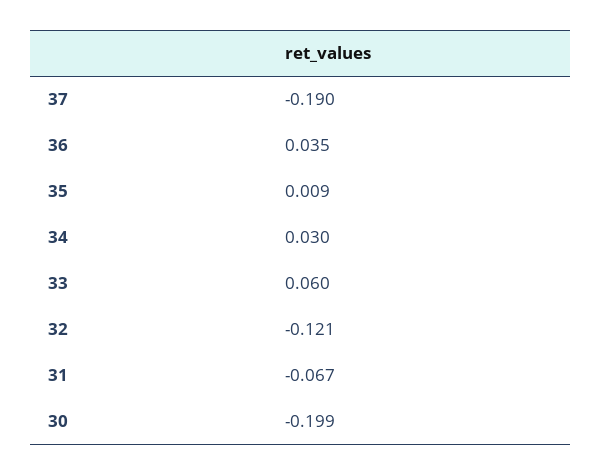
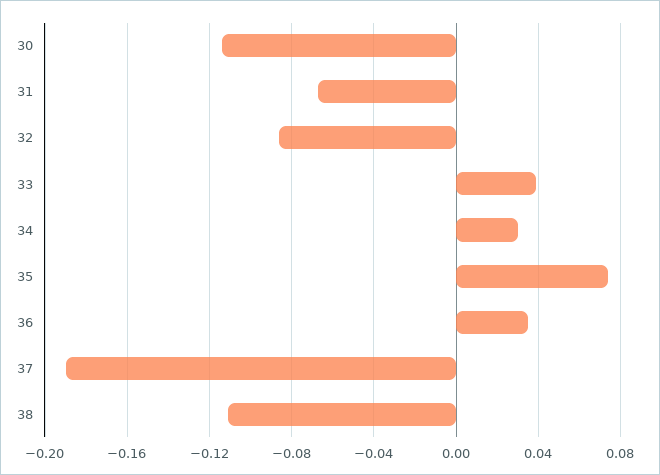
  {
    "37": -0.19,
    "36": 0.035,
-   "35": 0.009,
+   "35": 0.075,
    "34": 0.03,
-   "33": 0.06,
+   "33": 0.04,
-   "32": -0.121,
+   "32": -0.085,
    "31": -0.067,
-   "30": -0.199
+   "30": -0.115,
+   "38": -0.11
  }

